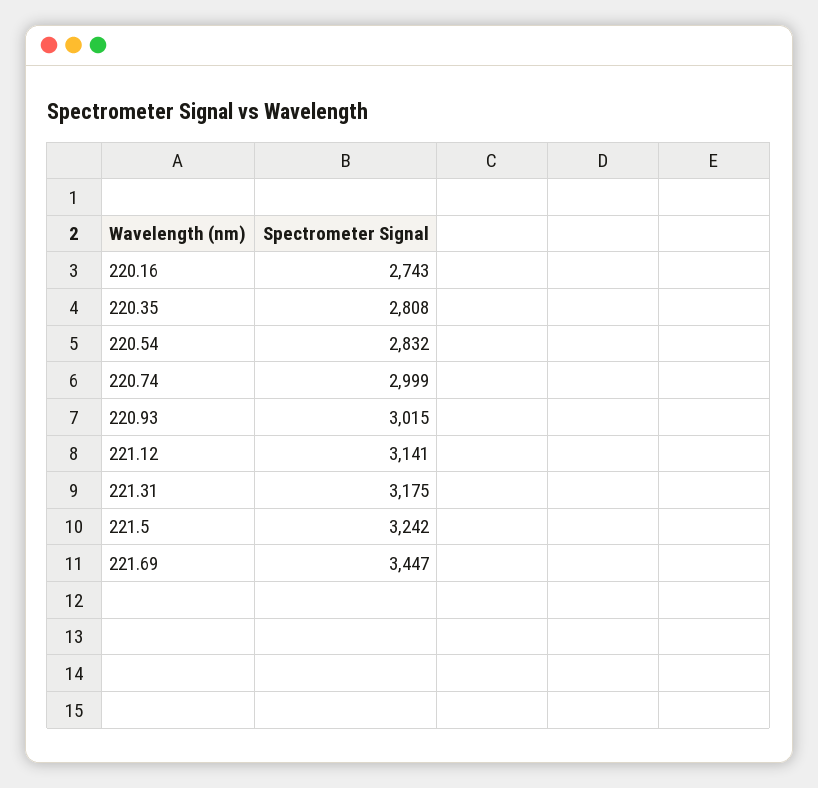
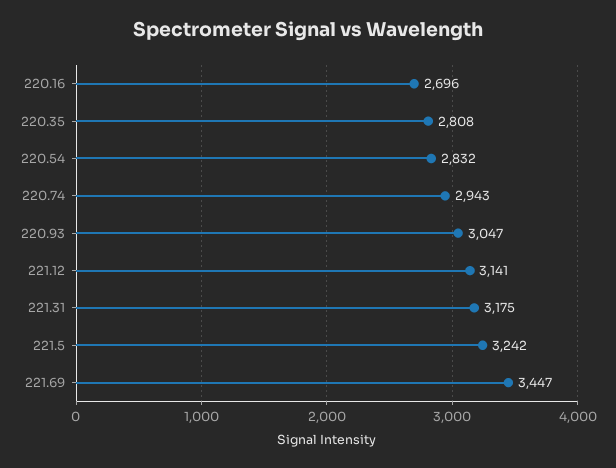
  {
-   "220.16": 2743,
+   "220.16": 2696,
    "220.35": 2808,
    "220.54": 2832,
-   "220.74": 2999,
+   "220.74": 2943,
-   "220.93": 3015,
+   "220.93": 3047,
    "221.12": 3141,
    "221.31": 3175,
    "221.5": 3242,
    "221.69": 3447
  }

